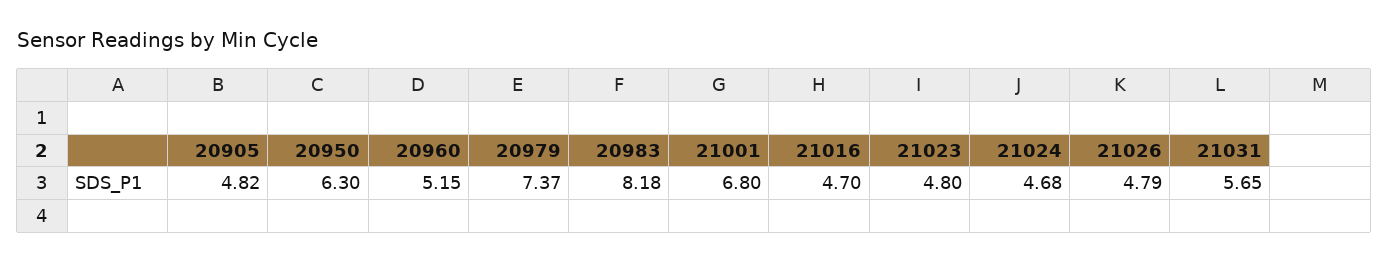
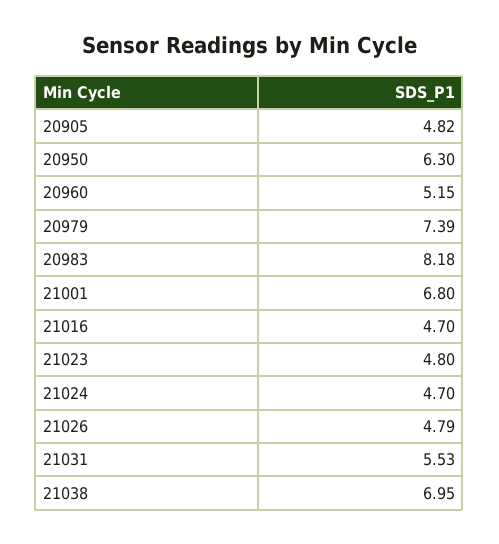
  {
    "20905": 4.82,
    "20950": 6.3,
    "20960": 5.15,
-   "20979": 7.37,
+   "20979": 7.39,
    "20983": 8.18,
    "21001": 6.8,
    "21016": 4.7,
    "21023": 4.8,
-   "21024": 4.68,
+   "21024": 4.7,
    "21026": 4.79,
-   "21031": 5.65
+   "21031": 5.53,
+   "21038": 6.95
  }

